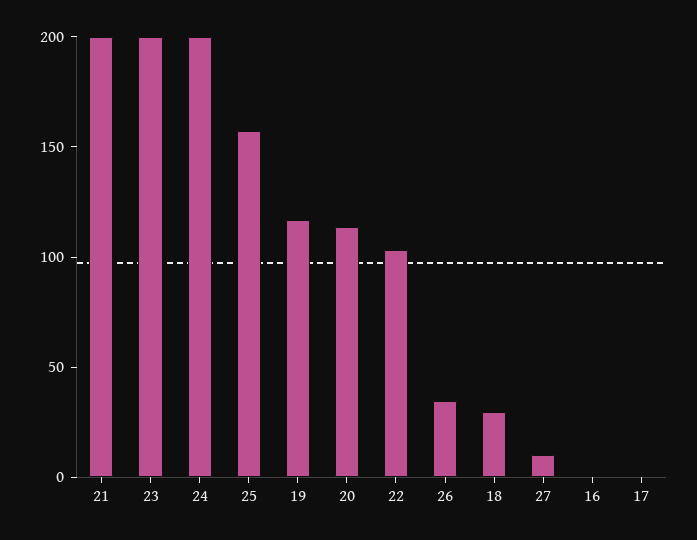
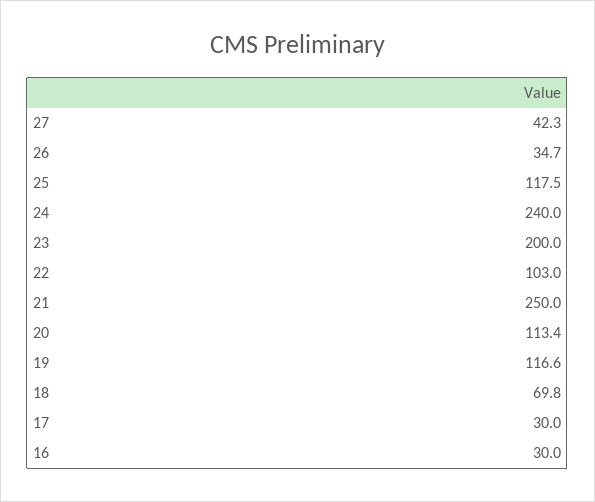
  {
-   "21": 200,
+   "21": 250,
    "23": 200,
-   "24": 200,
+   "24": 240,
-   "25": 160,
+   "25": 117.5,
    "19": 116.6,
    "20": 113.4,
    "22": 103,
    "26": 34.7,
-   "18": 30,
+   "18": 69.8,
-   "27": 10,
+   "27": 42.3,
-   "16": 0,
+   "16": 30,
-   "17": 0
+   "17": 30
  }

